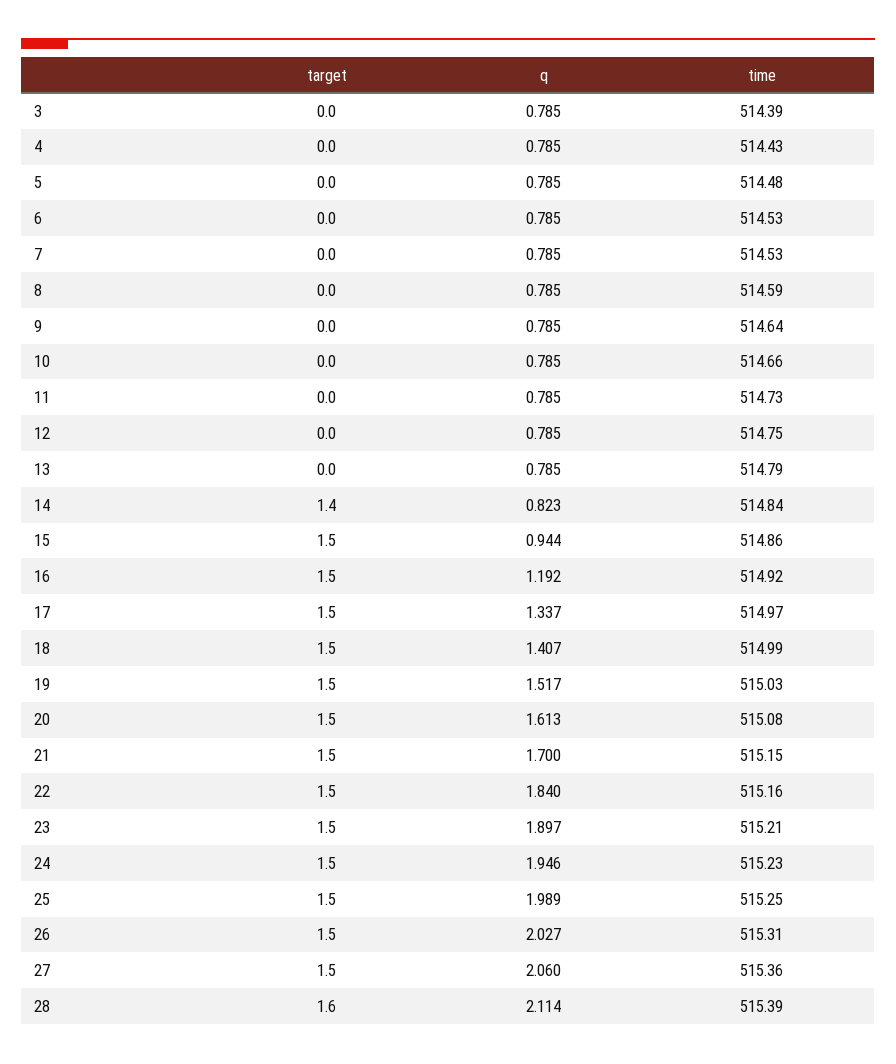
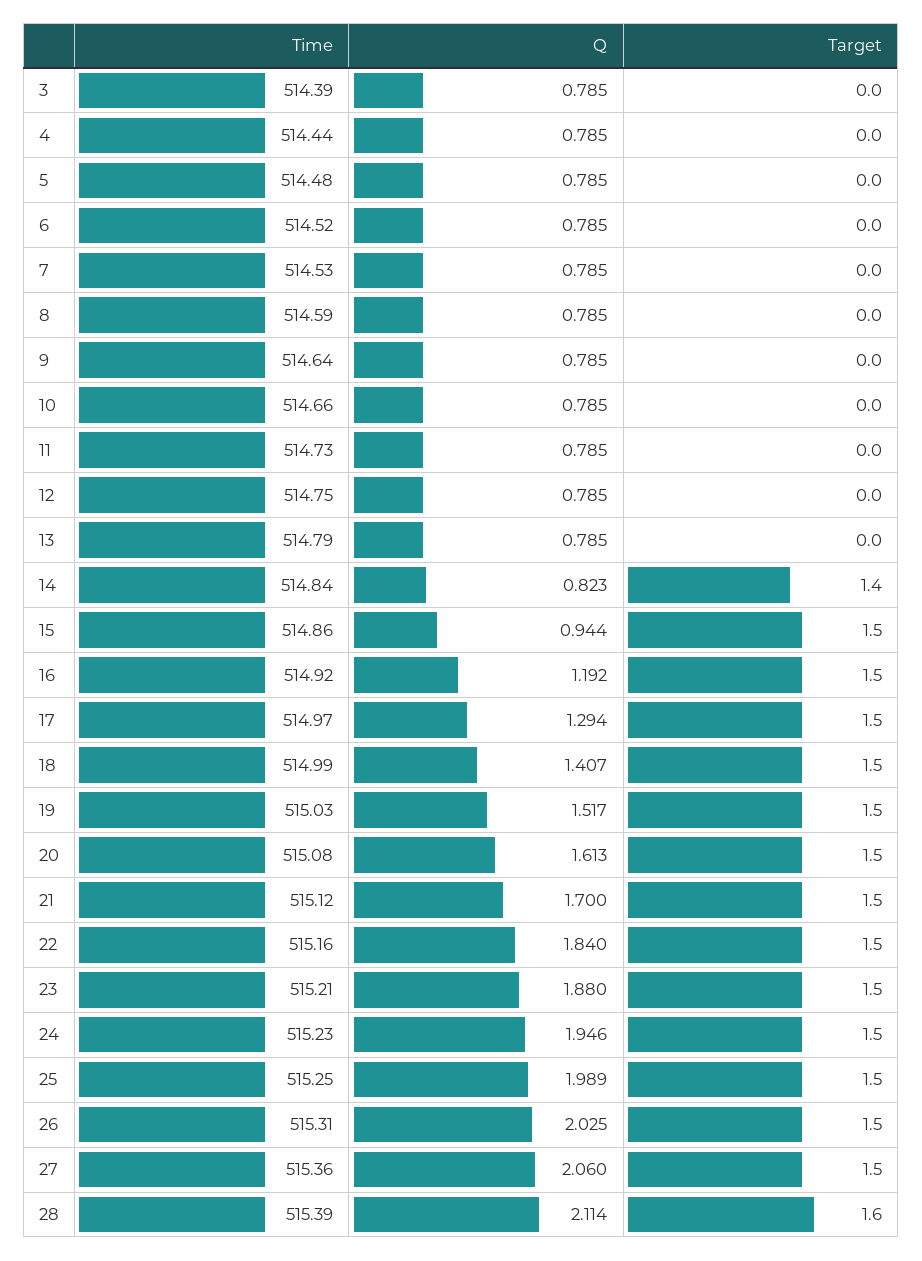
  {
    "target": {
      "3": 0,
      "4": 0,
      "5": 0,
      "6": 0,
      "7": 0,
      "8": 0,
      "9": 0,
      "10": 0,
      "11": 0,
      "12": 0,
      "13": 0,
      "14": 1.4,
      "15": 1.5,
      "16": 1.5,
      "17": 1.5,
      "18": 1.5,
      "19": 1.5,
      "20": 1.5,
      "21": 1.5,
      "22": 1.5,
      "23": 1.5,
      "24": 1.5,
      "25": 1.5,
      "26": 1.5,
      "27": 1.5,
      "28": 1.6
    },
    "q": {
      "3": 0.785,
      "4": 0.785,
      "5": 0.785,
      "6": 0.785,
      "7": 0.785,
      "8": 0.785,
      "9": 0.785,
      "10": 0.785,
      "11": 0.785,
      "12": 0.785,
      "13": 0.785,
      "14": 0.823,
      "15": 0.944,
      "16": 1.192,
-     "17": 1.337,
+     "17": 1.294,
      "18": 1.407,
      "19": 1.517,
      "20": 1.613,
      "21": 1.7,
      "22": 1.84,
-     "23": 1.897,
+     "23": 1.88,
      "24": 1.946,
      "25": 1.989,
-     "26": 2.027,
+     "26": 2.025,
      "27": 2.06,
      "28": 2.114
    },
    "time": {
      "3": 514.39,
-     "4": 514.43,
+     "4": 514.44,
      "5": 514.48,
-     "6": 514.53,
+     "6": 514.52,
      "7": 514.53,
      "8": 514.59,
      "9": 514.64,
      "10": 514.66,
      "11": 514.73,
      "12": 514.75,
      "13": 514.79,
      "14": 514.84,
      "15": 514.86,
      "16": 514.92,
      "17": 514.97,
      "18": 514.99,
      "19": 515.03,
      "20": 515.08,
-     "21": 515.15,
+     "21": 515.12,
      "22": 515.16,
      "23": 515.21,
      "24": 515.23,
      "25": 515.25,
      "26": 515.31,
      "27": 515.36,
      "28": 515.39
    }
  }

